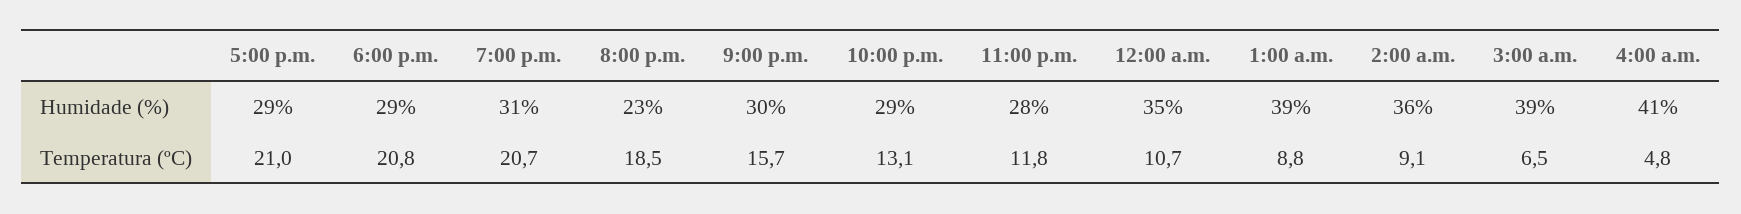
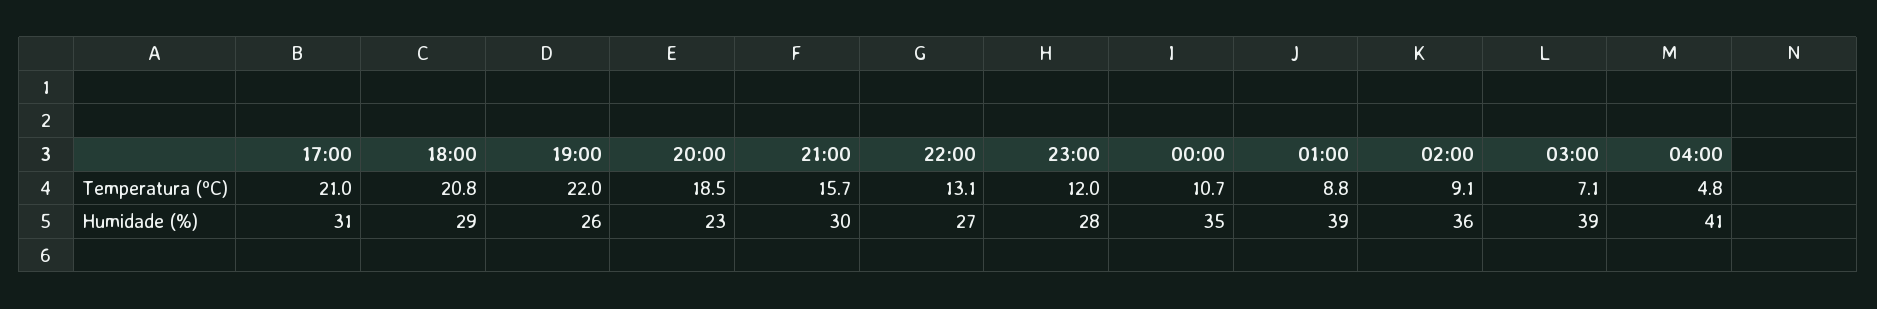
  {
    "5:00 p.m.": {
-     "Humidade (%)": 29,
+     "Humidade (%)": 31,
      "Temperatura (ºC)": 21
    },
    "6:00 p.m.": {
      "Humidade (%)": 29,
      "Temperatura (ºC)": 20.8
    },
    "7:00 p.m.": {
-     "Humidade (%)": 31,
+     "Humidade (%)": 26,
-     "Temperatura (ºC)": 20.7
+     "Temperatura (ºC)": 22
    },
    "8:00 p.m.": {
      "Humidade (%)": 23,
      "Temperatura (ºC)": 18.5
    },
    "9:00 p.m.": {
      "Humidade (%)": 30,
      "Temperatura (ºC)": 15.7
    },
    "10:00 p.m.": {
-     "Humidade (%)": 29,
+     "Humidade (%)": 27,
      "Temperatura (ºC)": 13.1
    },
    "11:00 p.m.": {
      "Humidade (%)": 28,
-     "Temperatura (ºC)": 11.8
+     "Temperatura (ºC)": 12
    },
    "12:00 a.m.": {
      "Humidade (%)": 35,
      "Temperatura (ºC)": 10.7
    },
    "1:00 a.m.": {
      "Humidade (%)": 39,
      "Temperatura (ºC)": 8.8
    },
    "2:00 a.m.": {
      "Humidade (%)": 36,
      "Temperatura (ºC)": 9.1
    },
    "3:00 a.m.": {
      "Humidade (%)": 39,
-     "Temperatura (ºC)": 6.5
+     "Temperatura (ºC)": 7.1
    },
    "4:00 a.m.": {
      "Humidade (%)": 41,
      "Temperatura (ºC)": 4.8
    }
  }

